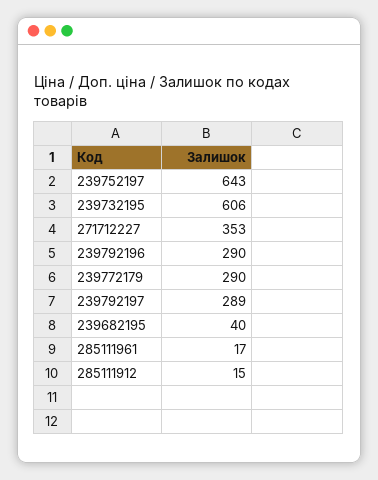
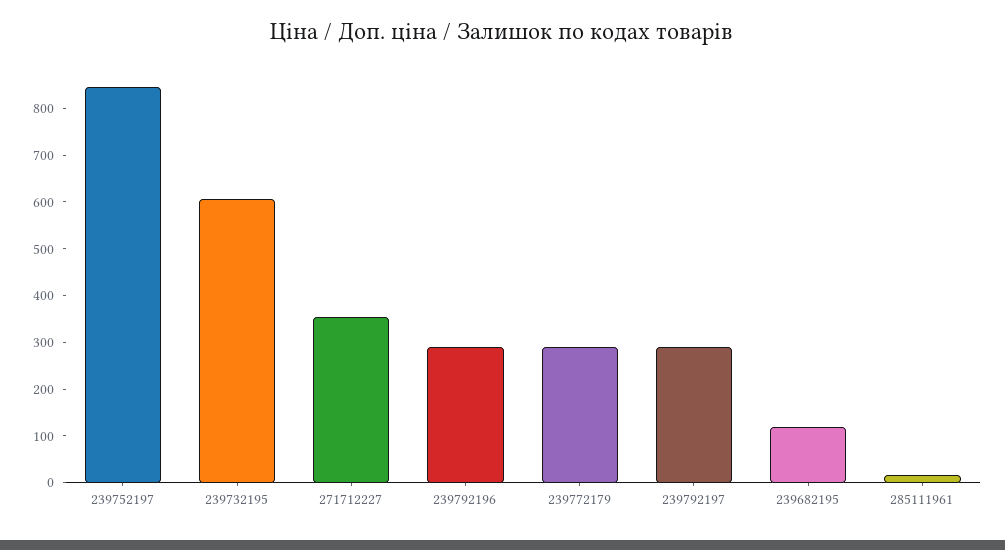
  {
-   "239752197": 643,
+   "239752197": 840,
    "239732195": 606,
    "271712227": 353,
    "239792196": 290,
    "239772179": 290,
    "239792197": 289,
-   "239682195": 40,
+   "239682195": 120,
-   "285111961": 17,
+   "285111961": 17
-   "285111912": 15
  }

